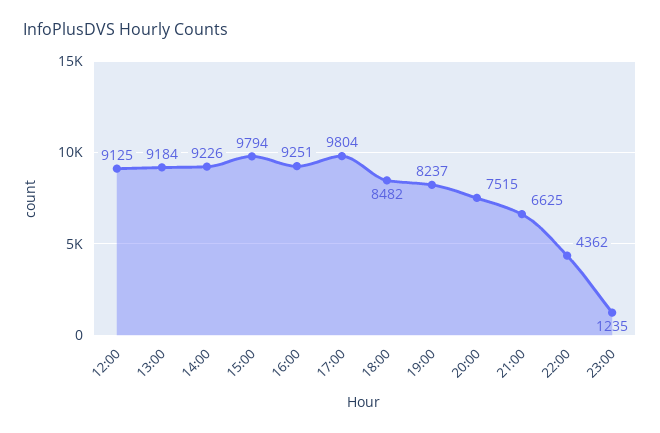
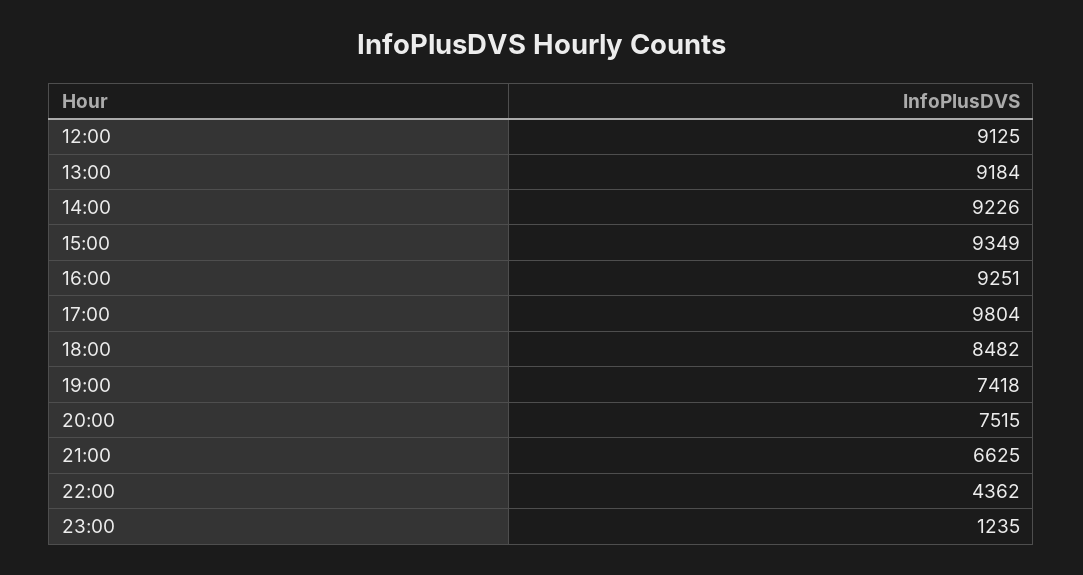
  {
    "12:00": 9125,
    "13:00": 9184,
    "14:00": 9226,
-   "15:00": 9794,
+   "15:00": 9349,
    "16:00": 9251,
    "17:00": 9804,
    "18:00": 8482,
-   "19:00": 8237,
+   "19:00": 7418,
    "20:00": 7515,
    "21:00": 6625,
    "22:00": 4362,
    "23:00": 1235
  }

